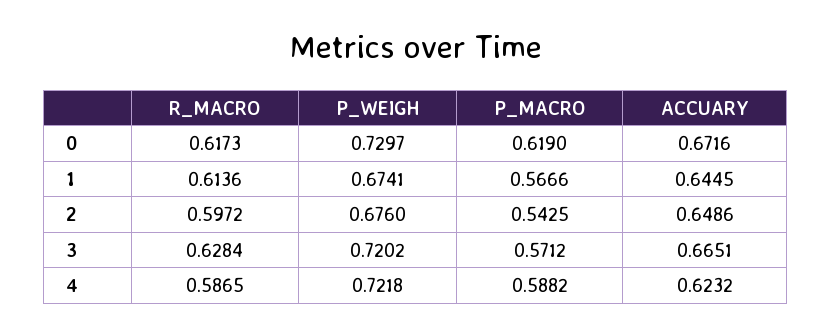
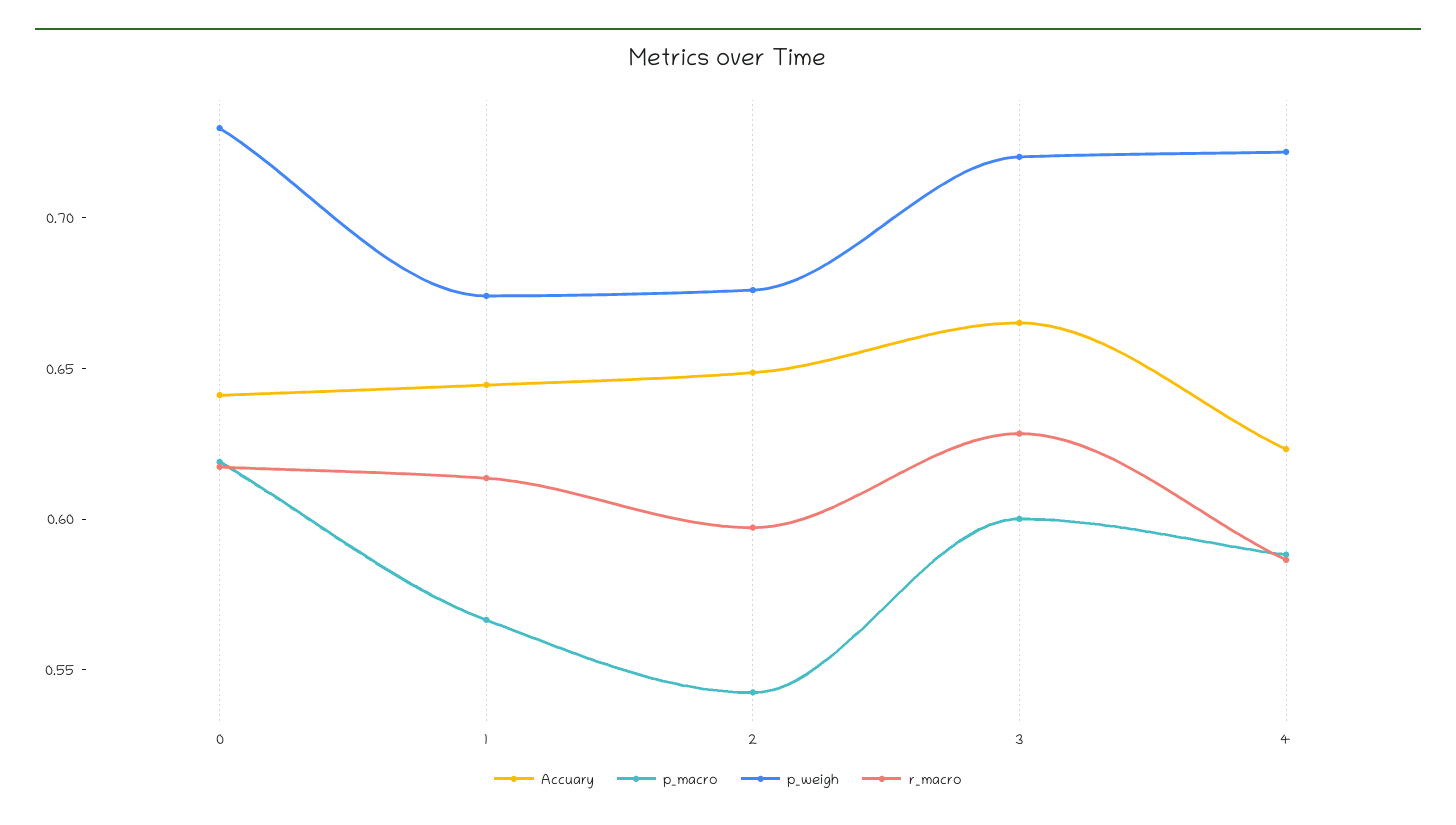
  {
    "R_MACRO": {
      "0": 0.6173,
      "1": 0.6136,
      "2": 0.5972,
      "3": 0.6284,
      "4": 0.5865
    },
    "P_WEIGH": {
      "0": 0.7297,
      "1": 0.6741,
      "2": 0.676,
      "3": 0.7202,
      "4": 0.7218
    },
    "P_MACRO": {
      "0": 0.619,
      "1": 0.5666,
      "2": 0.5425,
-     "3": 0.5712,
+     "3": 0.6,
      "4": 0.5882
    },
    "ACCUARY": {
-     "0": 0.6716,
+     "0": 0.64,
      "1": 0.6445,
      "2": 0.6486,
      "3": 0.6651,
      "4": 0.6232
    }
  }

